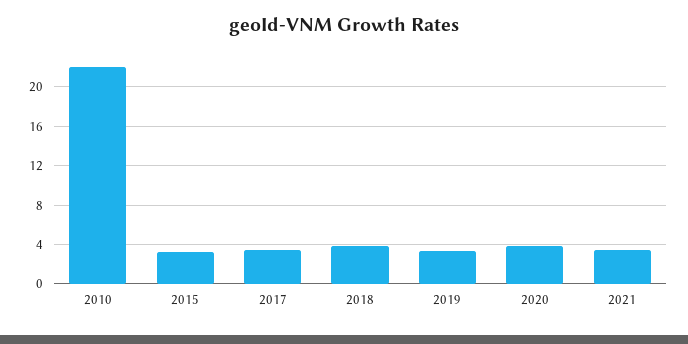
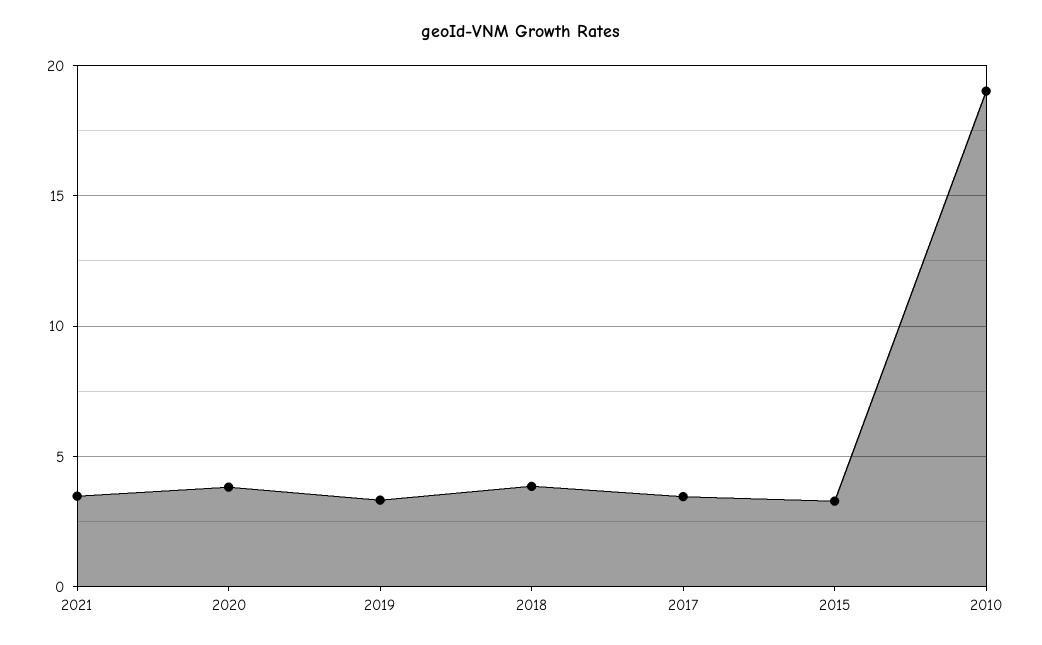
  {
-   "2010": 22,
+   "2010": 19,
    "2015": 3.5,
    "2017": 3.5,
    "2018": 4,
    "2019": 3.5,
    "2020": 4,
    "2021": 3.5
  }

